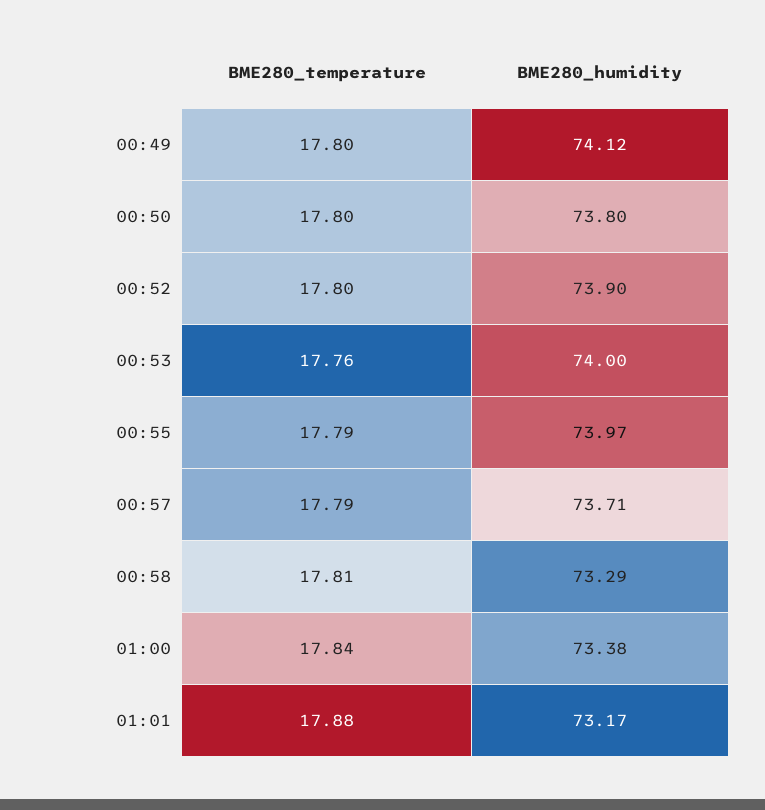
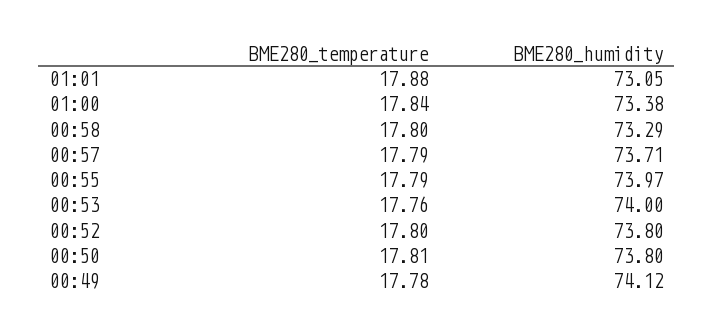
  {
    "BME280_temperature": {
-     "00:49": 17.8,
+     "00:49": 17.78,
-     "00:50": 17.8,
+     "00:50": 17.81,
      "00:52": 17.8,
      "00:53": 17.76,
      "00:55": 17.79,
      "00:57": 17.79,
-     "00:58": 17.81,
+     "00:58": 17.8,
      "01:00": 17.84,
      "01:01": 17.88
    },
    "BME280_humidity": {
      "00:49": 74.12,
      "00:50": 73.8,
-     "00:52": 73.9,
+     "00:52": 73.8,
      "00:53": 74,
      "00:55": 73.97,
      "00:57": 73.71,
      "00:58": 73.29,
      "01:00": 73.38,
-     "01:01": 73.17
+     "01:01": 73.05
    }
  }

